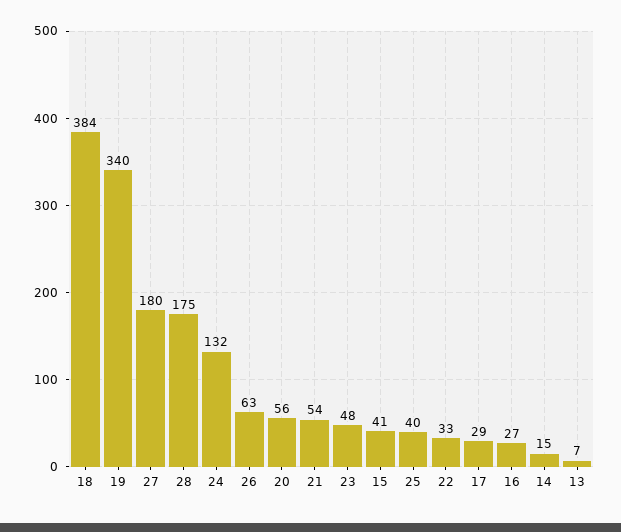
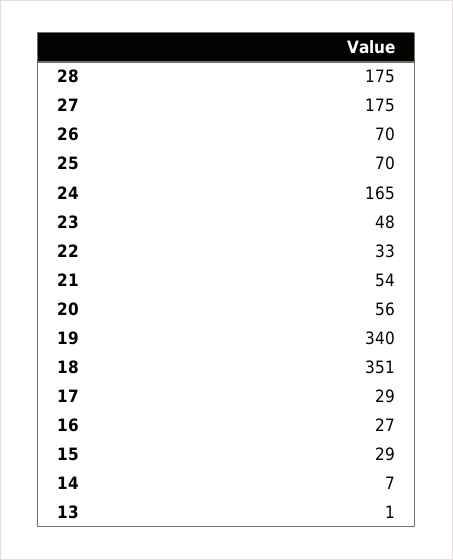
  {
-   "18": 384,
+   "18": 351,
    "19": 340,
-   "27": 180,
+   "27": 175,
    "28": 175,
-   "24": 132,
+   "24": 165,
-   "26": 63,
+   "26": 70,
    "20": 56,
    "21": 54,
    "23": 48,
-   "15": 41,
+   "15": 29,
-   "25": 40,
+   "25": 70,
    "22": 33,
    "17": 29,
    "16": 27,
-   "14": 15,
+   "14": 7,
-   "13": 7
+   "13": 1
  }

